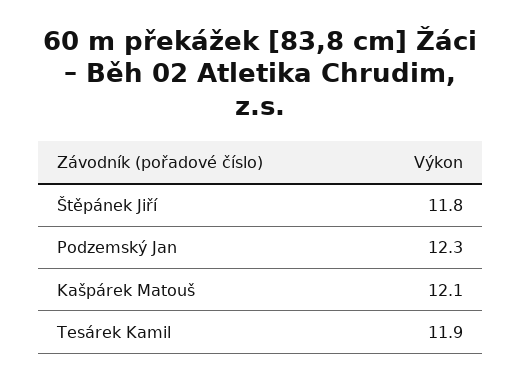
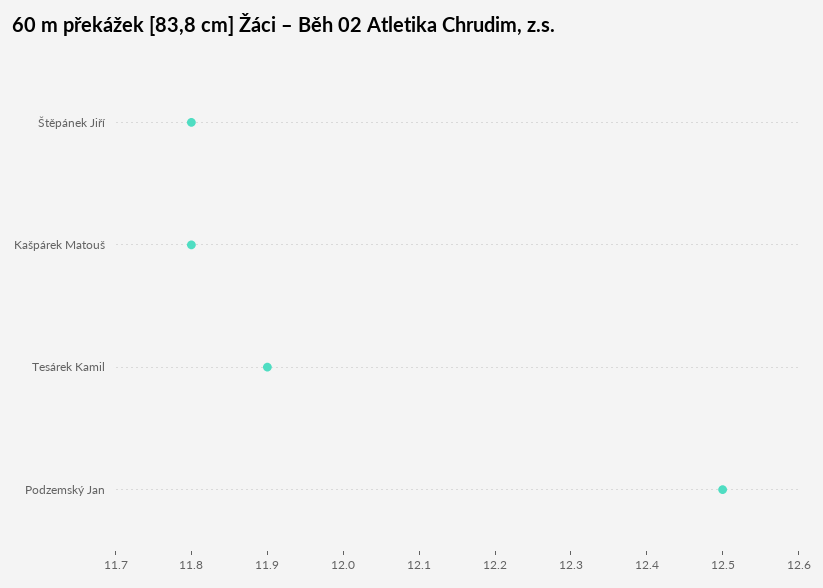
  {
    "Štěpánek Jiří": 11.8,
-   "Podzemský Jan": 12.3,
+   "Podzemský Jan": 12.5,
-   "Kašpárek Matouš": 12.1,
+   "Kašpárek Matouš": 11.8,
    "Tesárek Kamil": 11.9
  }

